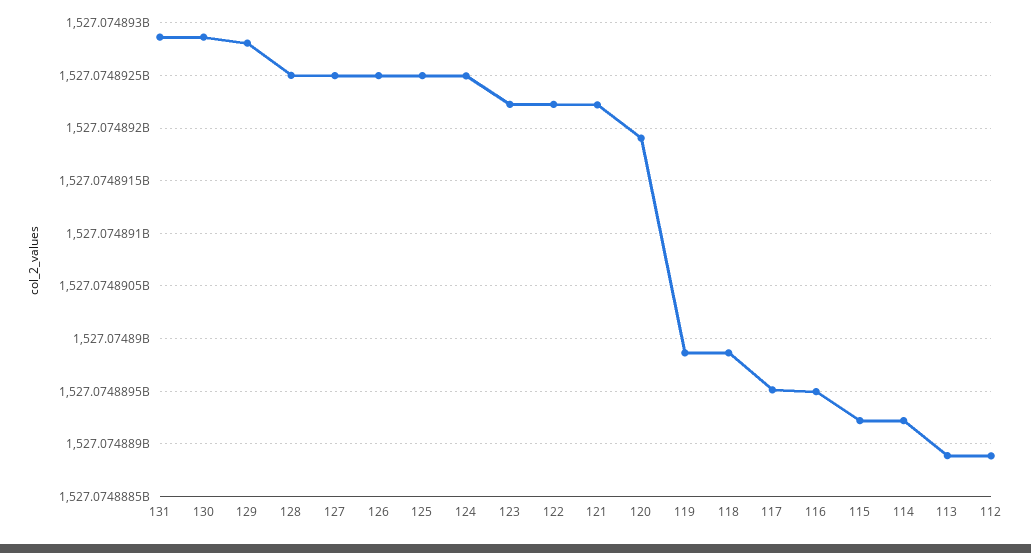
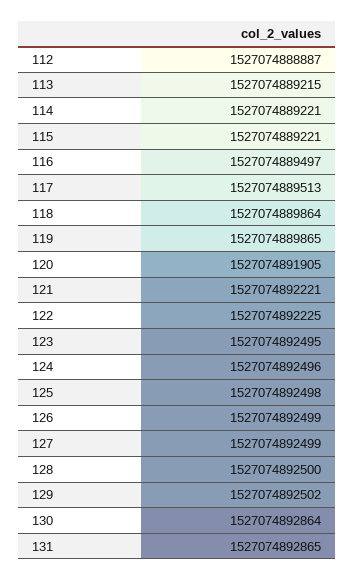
  {
    "131": 1527074892865,
    "130": 1527074892864,
-   "129": 1527074892800,
+   "129": 1527074892502,
    "128": 1527074892500,
    "127": 1527074892499,
    "126": 1527074892499,
    "125": 1527074892498,
    "124": 1527074892496,
-   "123": 1527074892200,
+   "123": 1527074892495,
    "122": 1527074892225,
    "121": 1527074892221,
    "120": 1527074891905,
    "119": 1527074889865,
    "118": 1527074889864,
    "117": 1527074889513,
    "116": 1527074889497,
    "115": 1527074889221,
    "114": 1527074889221,
-   "113": 1527074888900,
+   "113": 1527074889215,
    "112": 1527074888887
  }

